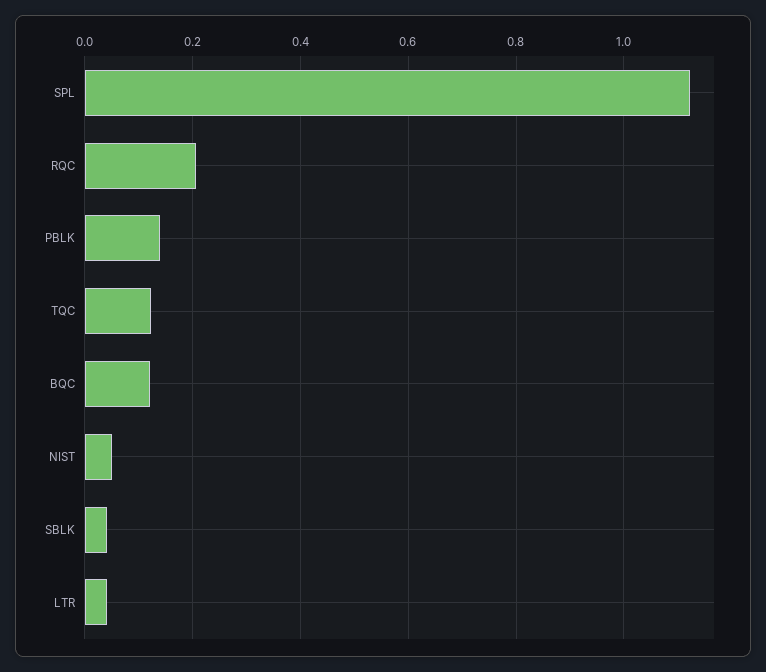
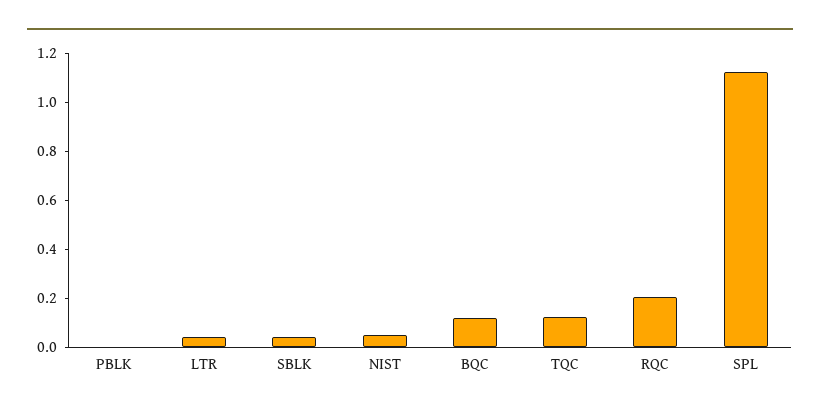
  {
    "SPL": 1.12,
    "RQC": 0.2,
-   "PBLK": 0.14,
+   "PBLK": 0,
    "TQC": 0.12,
    "BQC": 0.12,
    "NIST": 0.06,
    "SBLK": 0.04,
    "LTR": 0.04
  }

